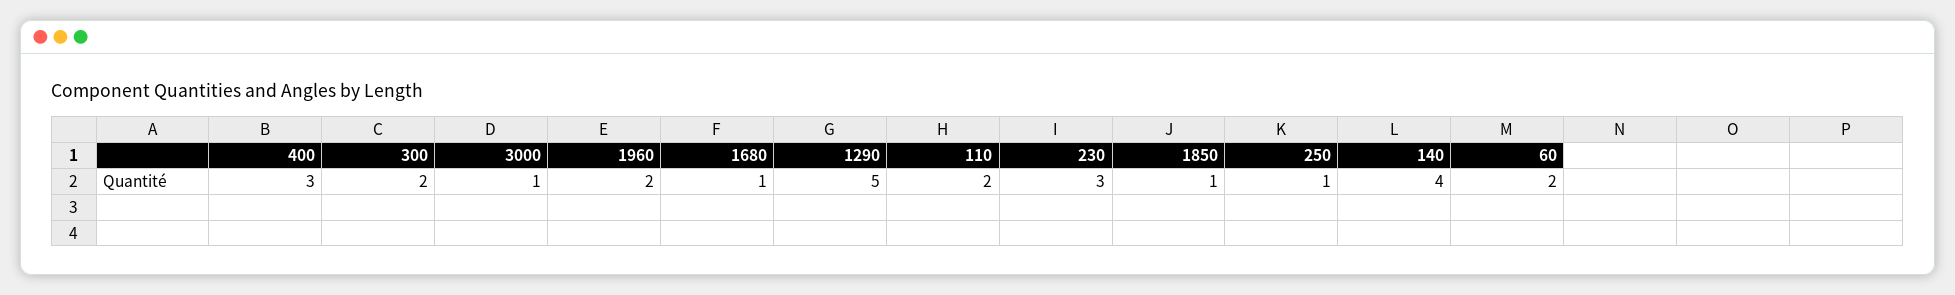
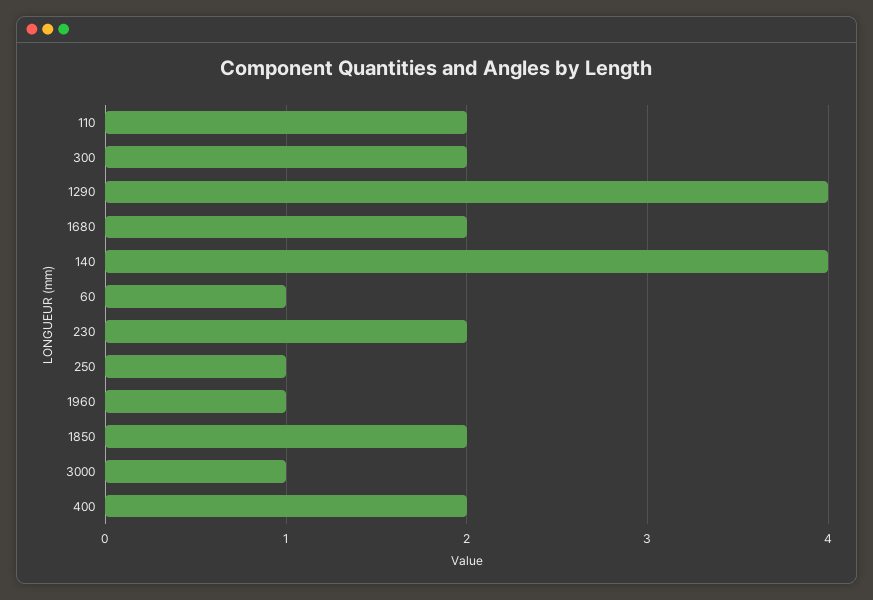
  {
-   "400": 3,
+   "400": 2,
    "300": 2,
    "3000": 1,
-   "1960": 2,
+   "1960": 1,
-   "1680": 1,
+   "1680": 2,
-   "1290": 5,
+   "1290": 4,
    "110": 2,
-   "230": 3,
+   "230": 2,
-   "1850": 1,
+   "1850": 2,
    "250": 1,
    "140": 4,
-   "60": 2
+   "60": 1
  }

